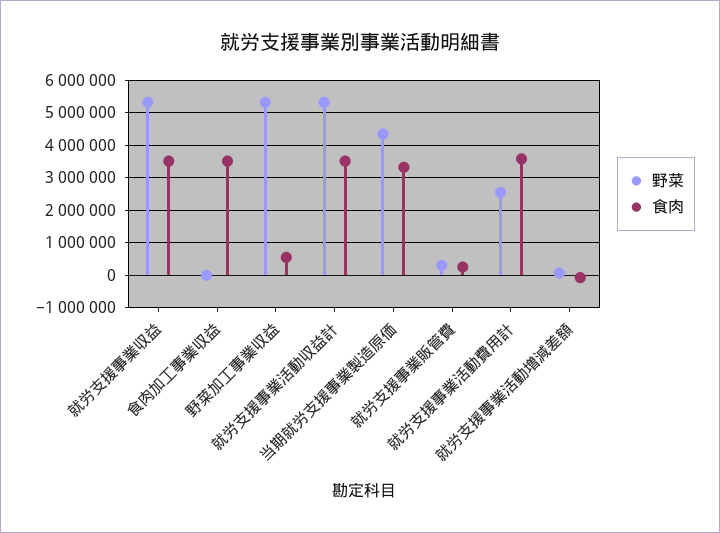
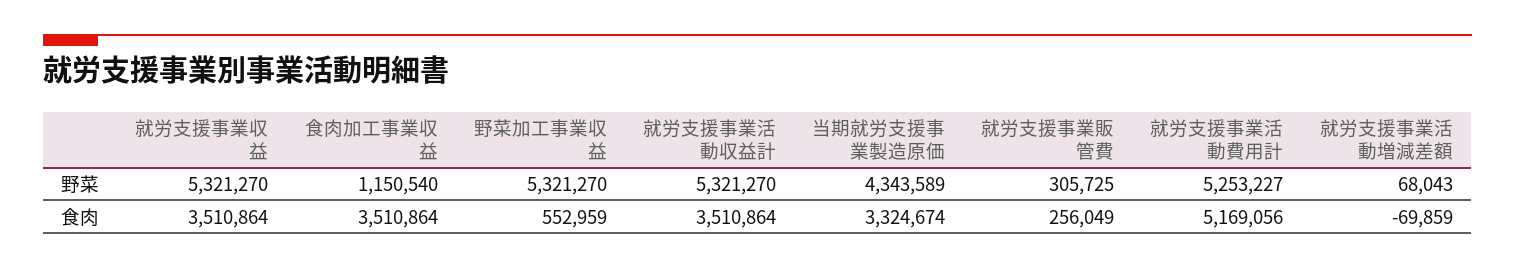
  {
    "野菜": {
      "就労支援事業収益": 5321270,
-     "食肉加工事業収益": 0,
+     "食肉加工事業収益": 1150540,
      "野菜加工事業収益": 5321270,
      "就労支援事業活動収益計": 5321270,
      "当期就労支援事業製造原価": 4343589,
      "就労支援事業販管費": 305725,
-     "就労支援事業活動費用計": 2600000,
+     "就労支援事業活動費用計": 5253227,
      "就労支援事業活動増減差額": 68043
    },
    "食肉": {
      "就労支援事業収益": 3510864,
      "食肉加工事業収益": 3510864,
      "野菜加工事業収益": 552959,
      "就労支援事業活動収益計": 3510864,
      "当期就労支援事業製造原価": 3324674,
      "就労支援事業販管費": 256049,
-     "就労支援事業活動費用計": 3600000,
+     "就労支援事業活動費用計": 5169056,
      "就労支援事業活動増減差額": -69859
    }
  }

